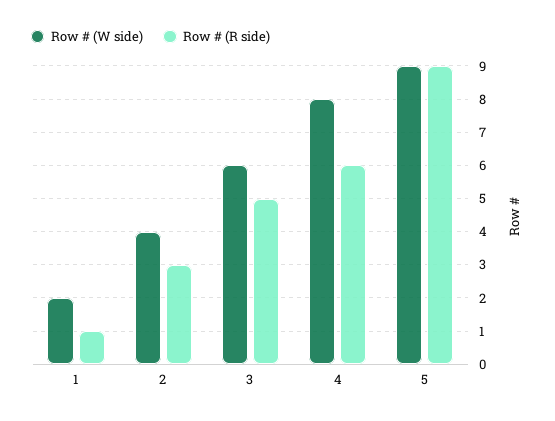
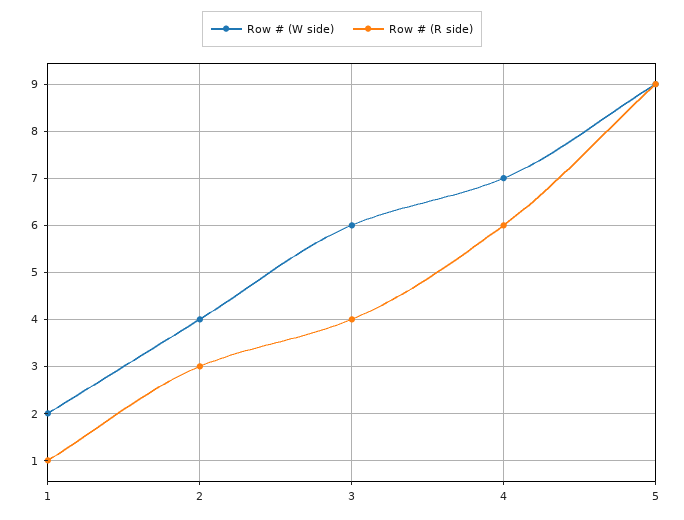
  {
    "Row # (W side)": {
      "1": 2,
      "2": 4,
      "3": 6,
-     "4": 8,
+     "4": 7,
      "5": 9
    },
    "Row # (R side)": {
      "1": 1,
      "2": 3,
-     "3": 5,
+     "3": 4,
      "4": 6,
      "5": 9
    }
  }

